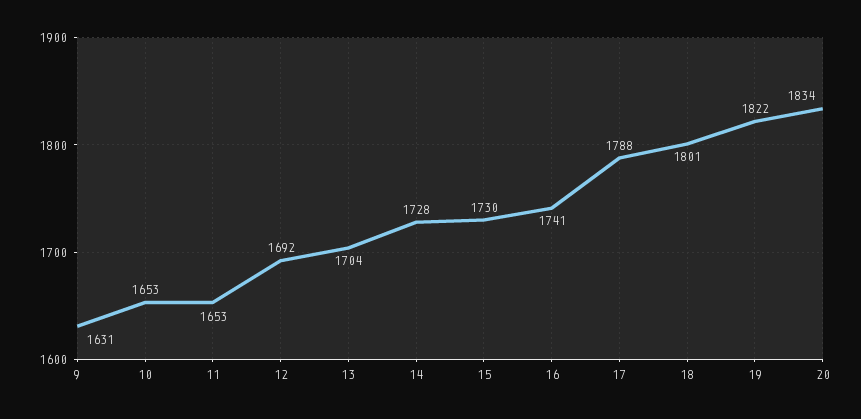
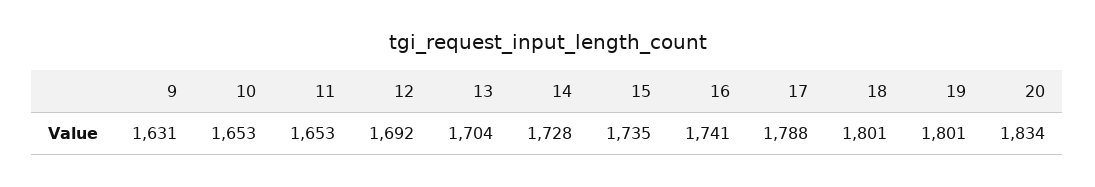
  {
    "9": 1631,
    "10": 1653,
    "11": 1653,
    "12": 1692,
    "13": 1704,
    "14": 1728,
-   "15": 1730,
+   "15": 1735,
    "16": 1741,
    "17": 1788,
    "18": 1801,
-   "19": 1822,
+   "19": 1801,
    "20": 1834
  }

